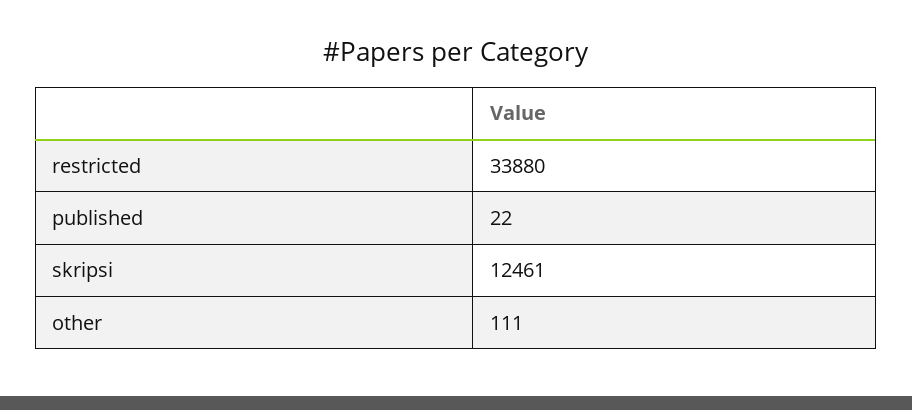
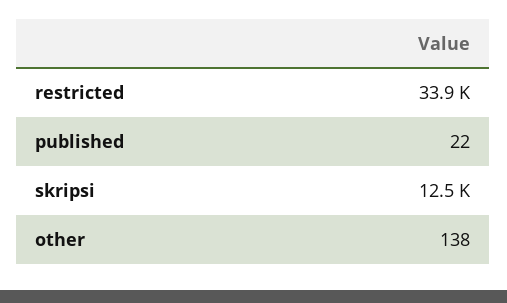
  {
    "restricted": 33880,
    "published": 22,
    "skripsi": 12461,
-   "other": 111
+   "other": 138
  }

